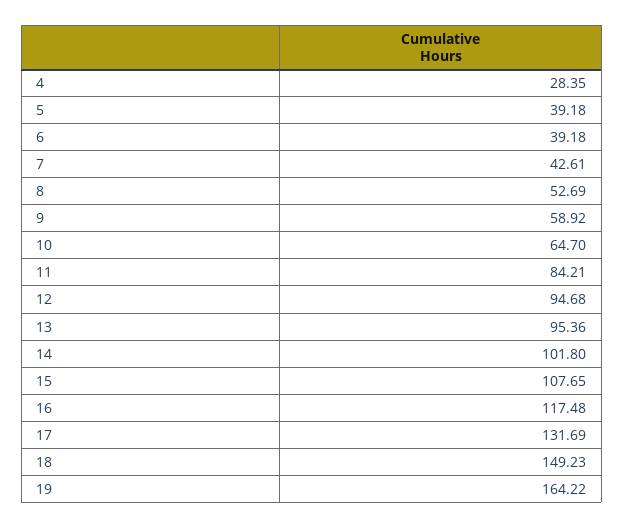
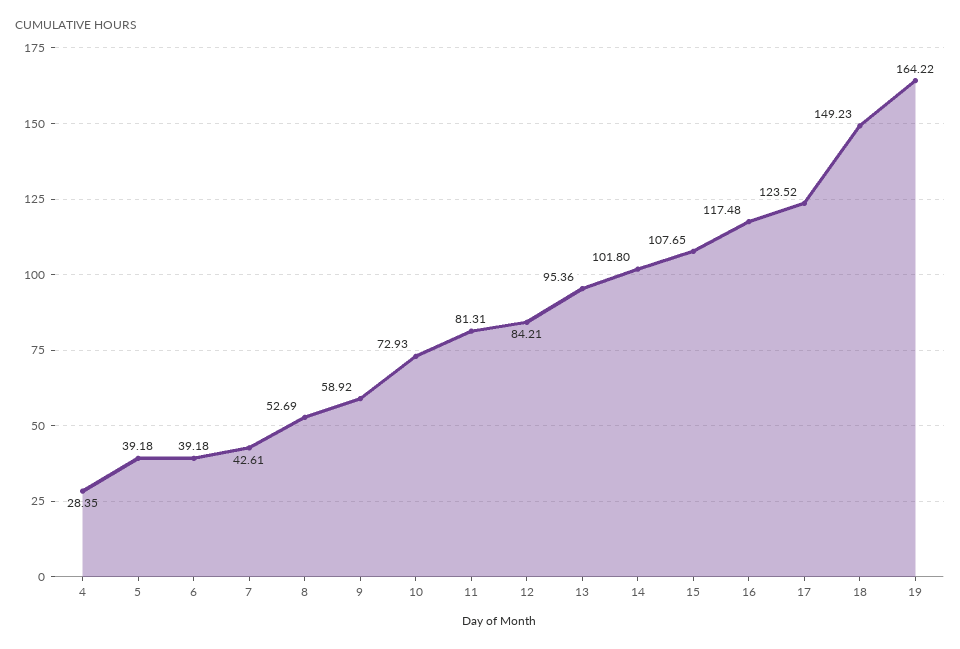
  {
    "4": 28.35,
    "5": 39.18,
    "6": 39.18,
    "7": 42.61,
    "8": 52.69,
    "9": 58.92,
-   "10": 64.7,
+   "10": 72.93,
-   "11": 84.21,
+   "11": 81.31,
-   "12": 94.68,
+   "12": 84.21,
    "13": 95.36,
    "14": 101.8,
    "15": 107.65,
    "16": 117.48,
-   "17": 131.69,
+   "17": 123.52,
    "18": 149.23,
    "19": 164.22
  }

